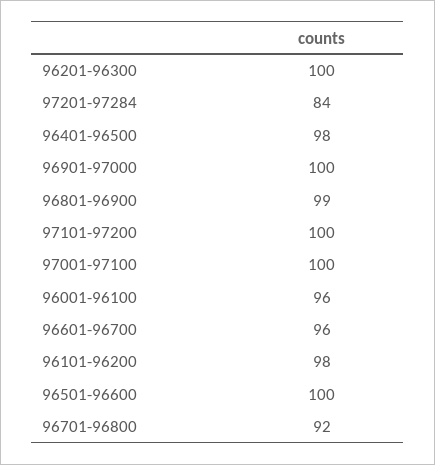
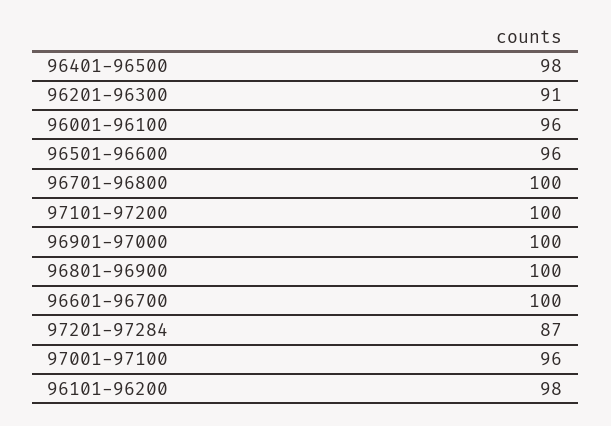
  {
-   "96201-96300": 100,
+   "96201-96300": 91,
-   "97201-97284": 84,
+   "97201-97284": 87,
    "96401-96500": 98,
    "96901-97000": 100,
-   "96801-96900": 99,
+   "96801-96900": 100,
    "97101-97200": 100,
-   "97001-97100": 100,
+   "97001-97100": 96,
    "96001-96100": 96,
-   "96601-96700": 96,
+   "96601-96700": 100,
    "96101-96200": 98,
-   "96501-96600": 100,
+   "96501-96600": 96,
-   "96701-96800": 92
+   "96701-96800": 100
  }

